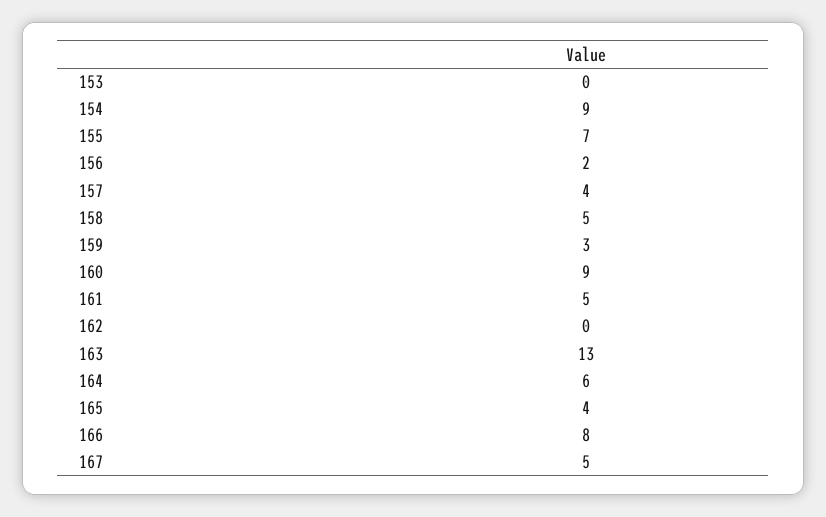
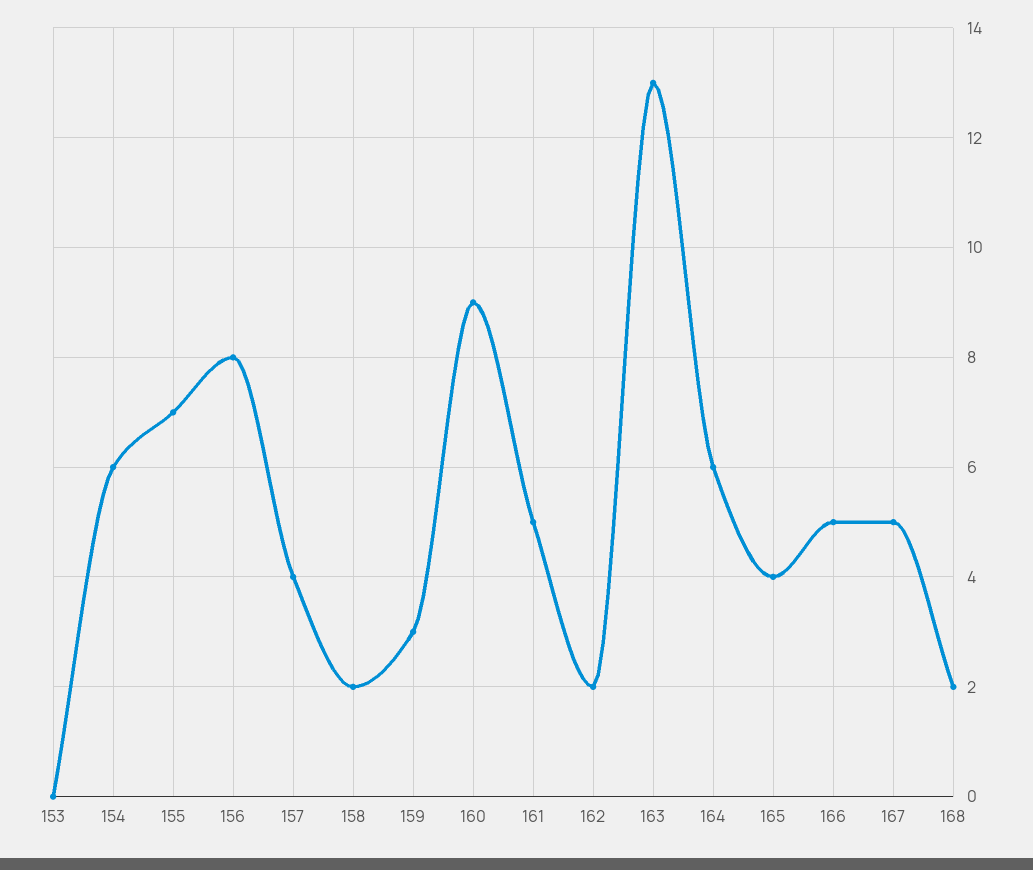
  {
    "153": 0,
-   "154": 9,
+   "154": 6,
    "155": 7,
-   "156": 2,
+   "156": 8,
    "157": 4,
-   "158": 5,
+   "158": 2,
    "159": 3,
    "160": 9,
    "161": 5,
-   "162": 0,
+   "162": 2,
    "163": 13,
    "164": 6,
    "165": 4,
-   "166": 8,
+   "166": 5,
-   "167": 5
+   "167": 5,
+   "168": 2
  }

